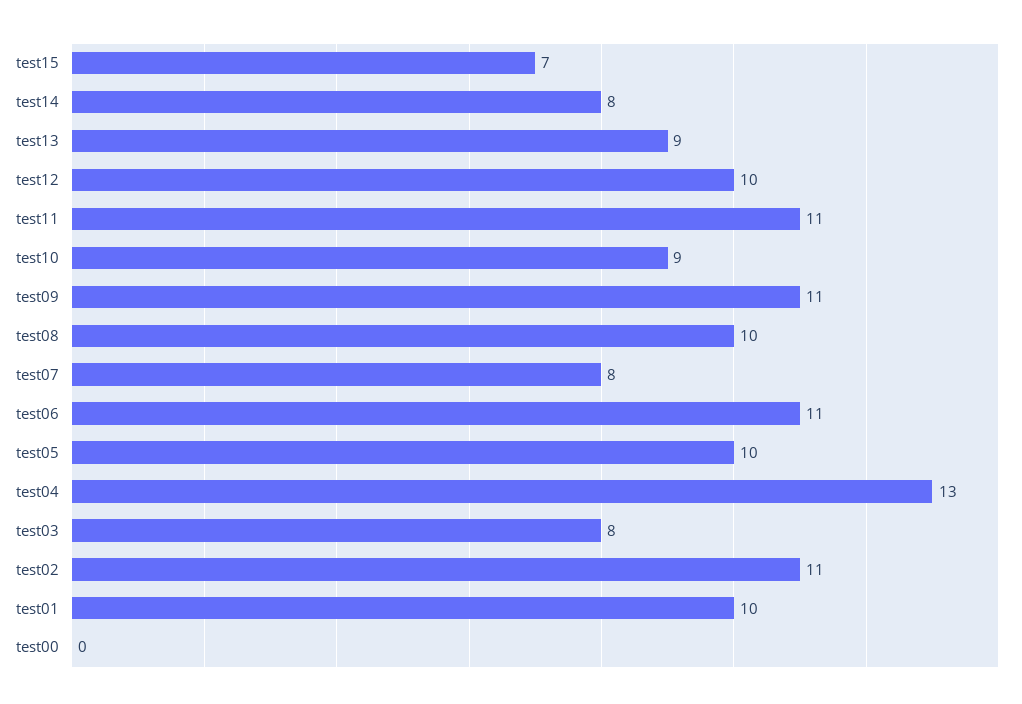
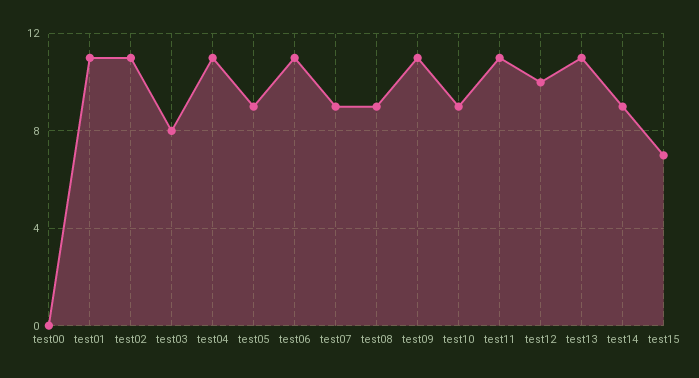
  {
    "test15": 7,
-   "test14": 8,
+   "test14": 9,
-   "test13": 9,
+   "test13": 11,
    "test12": 10,
    "test11": 11,
    "test10": 9,
    "test09": 11,
-   "test08": 10,
+   "test08": 9,
-   "test07": 8,
+   "test07": 9,
    "test06": 11,
-   "test05": 10,
+   "test05": 9,
-   "test04": 13,
+   "test04": 11,
    "test03": 8,
    "test02": 11,
-   "test01": 10,
+   "test01": 11,
    "test00": 0
  }

